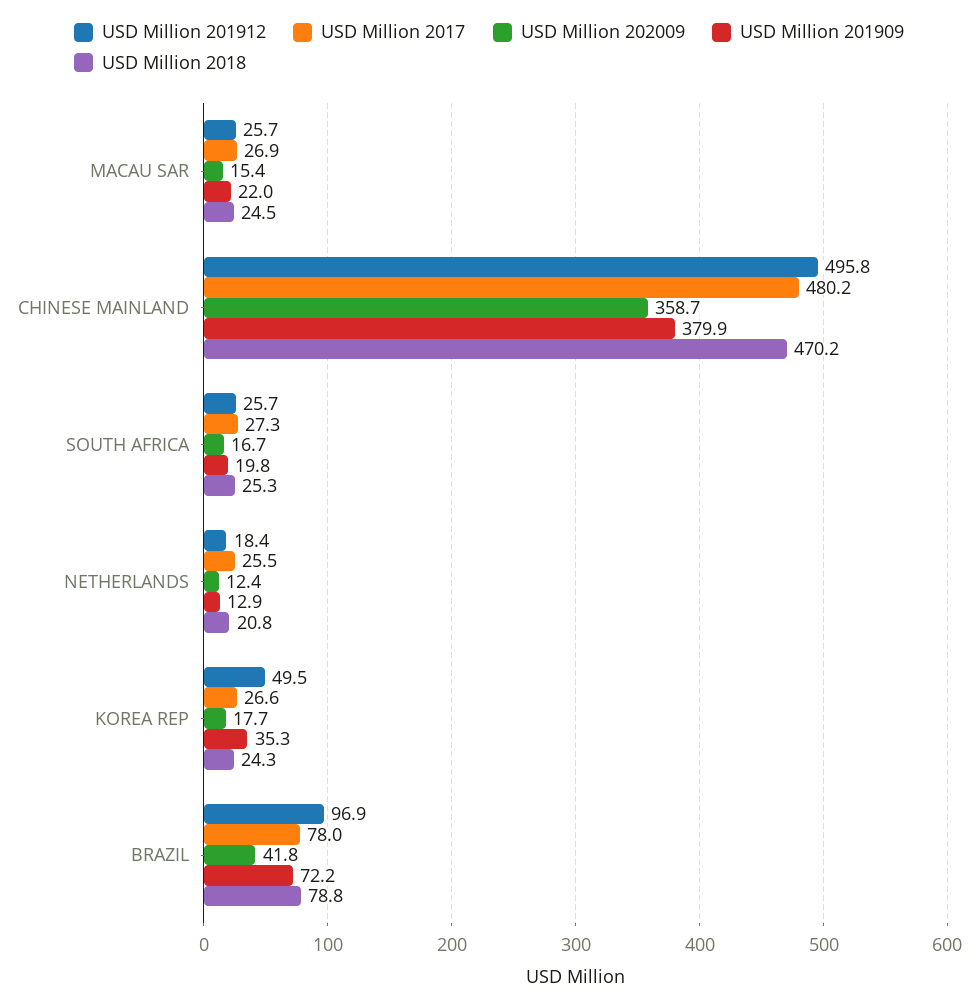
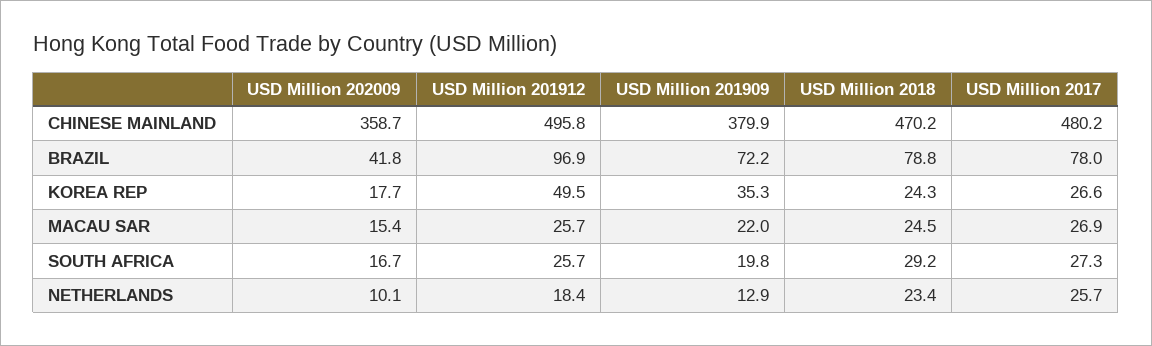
  {
    "USD Million 201912": {
      "MACAU SAR": 25.7,
      "CHINESE MAINLAND": 495.8,
      "SOUTH AFRICA": 25.7,
      "NETHERLANDS": 18.4,
      "KOREA REP": 49.5,
      "BRAZIL": 96.9
    },
    "USD Million 2017": {
      "MACAU SAR": 26.9,
      "CHINESE MAINLAND": 480.2,
      "SOUTH AFRICA": 27.3,
-     "NETHERLANDS": 25.5,
+     "NETHERLANDS": 25.7,
      "KOREA REP": 26.6,
      "BRAZIL": 78
    },
    "USD Million 202009": {
      "MACAU SAR": 15.4,
      "CHINESE MAINLAND": 358.7,
      "SOUTH AFRICA": 16.7,
-     "NETHERLANDS": 12.4,
+     "NETHERLANDS": 10.1,
      "KOREA REP": 17.7,
      "BRAZIL": 41.8
    },
    "USD Million 201909": {
      "MACAU SAR": 22,
      "CHINESE MAINLAND": 379.9,
      "SOUTH AFRICA": 19.8,
      "NETHERLANDS": 12.9,
      "KOREA REP": 35.3,
      "BRAZIL": 72.2
    },
    "USD Million 2018": {
      "MACAU SAR": 24.5,
      "CHINESE MAINLAND": 470.2,
-     "SOUTH AFRICA": 25.3,
+     "SOUTH AFRICA": 29.2,
-     "NETHERLANDS": 20.8,
+     "NETHERLANDS": 23.4,
      "KOREA REP": 24.3,
      "BRAZIL": 78.8
    }
  }

